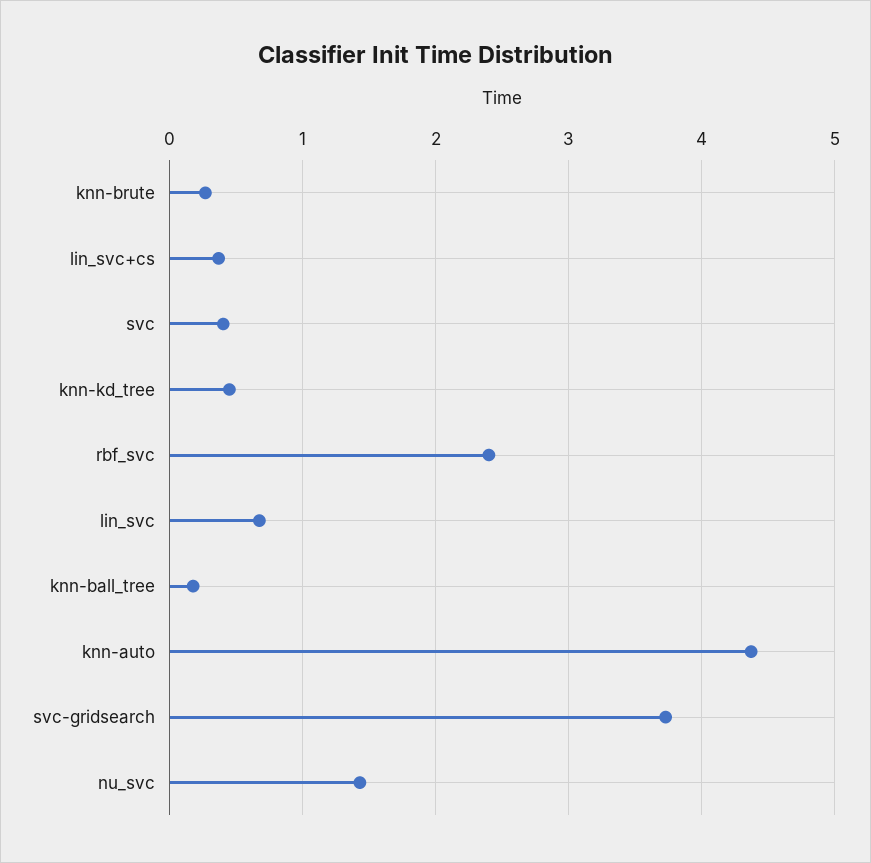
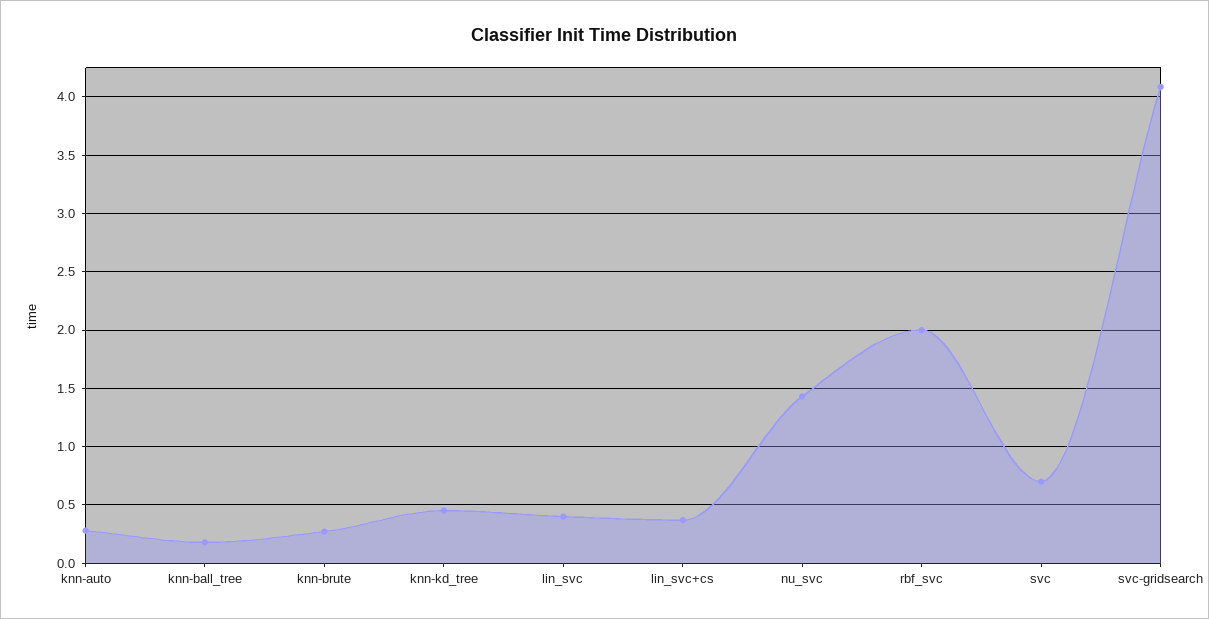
  {
    "knn-brute": 0.3,
    "lin_svc+cs": 0.4,
-   "svc": 0.4,
+   "svc": 0.7,
    "knn-kd_tree": 0.5,
-   "rbf_svc": 2.4,
+   "rbf_svc": 2,
-   "lin_svc": 0.7,
+   "lin_svc": 0.4,
    "knn-ball_tree": 0.2,
-   "knn-auto": 4.4,
+   "knn-auto": 0.3,
-   "svc-gridsearch": 3.7,
+   "svc-gridsearch": 4.1,
    "nu_svc": 1.4
  }

